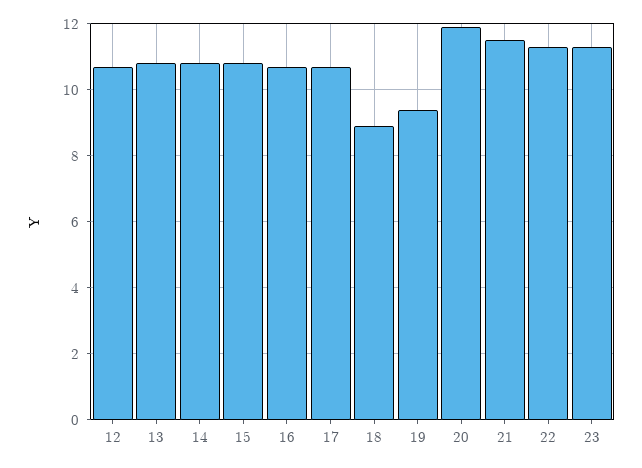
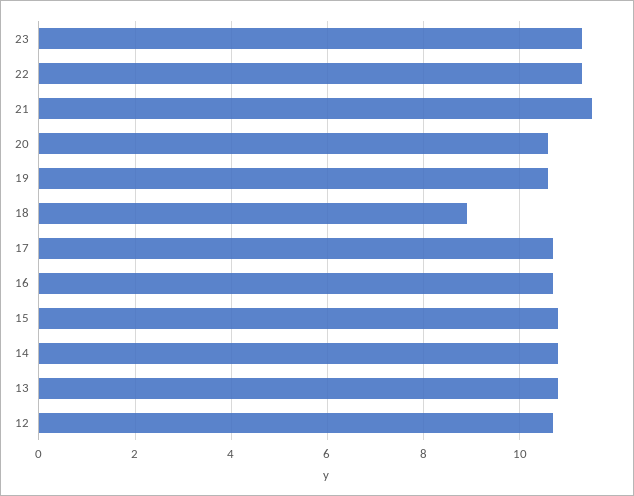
  {
    "12": 10.5,
    "13": 11,
    "14": 11,
    "15": 11,
    "16": 10.5,
    "17": 10.5,
    "18": 9,
-   "19": 9.5,
+   "19": 10.5,
-   "20": 12,
+   "20": 10.5,
    "21": 11.5,
    "22": 11.5,
    "23": 11.5
  }

